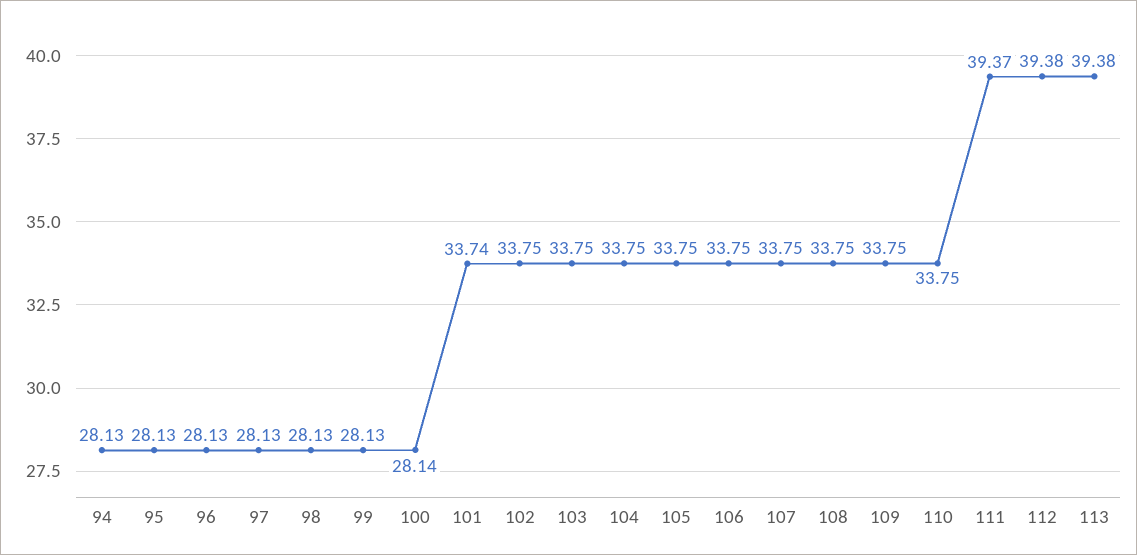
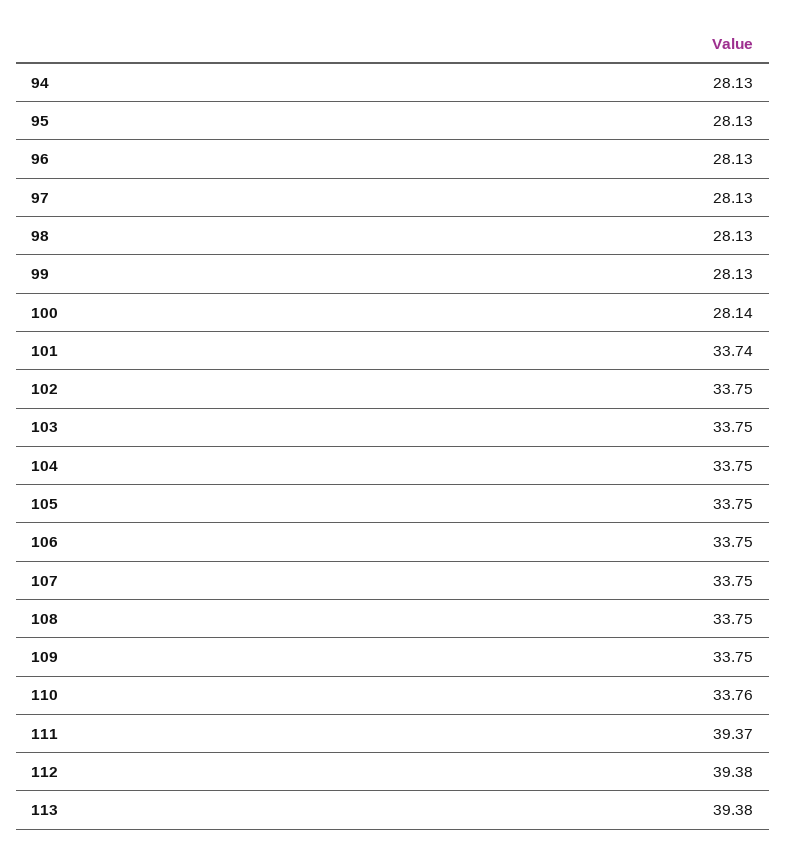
  {
    "94": 28.13,
    "95": 28.13,
    "96": 28.13,
    "97": 28.13,
    "98": 28.13,
    "99": 28.13,
    "100": 28.14,
    "101": 33.74,
    "102": 33.75,
    "103": 33.75,
    "104": 33.75,
    "105": 33.75,
    "106": 33.75,
    "107": 33.75,
    "108": 33.75,
    "109": 33.75,
-   "110": 33.75,
+   "110": 33.76,
    "111": 39.37,
    "112": 39.38,
    "113": 39.38
  }

